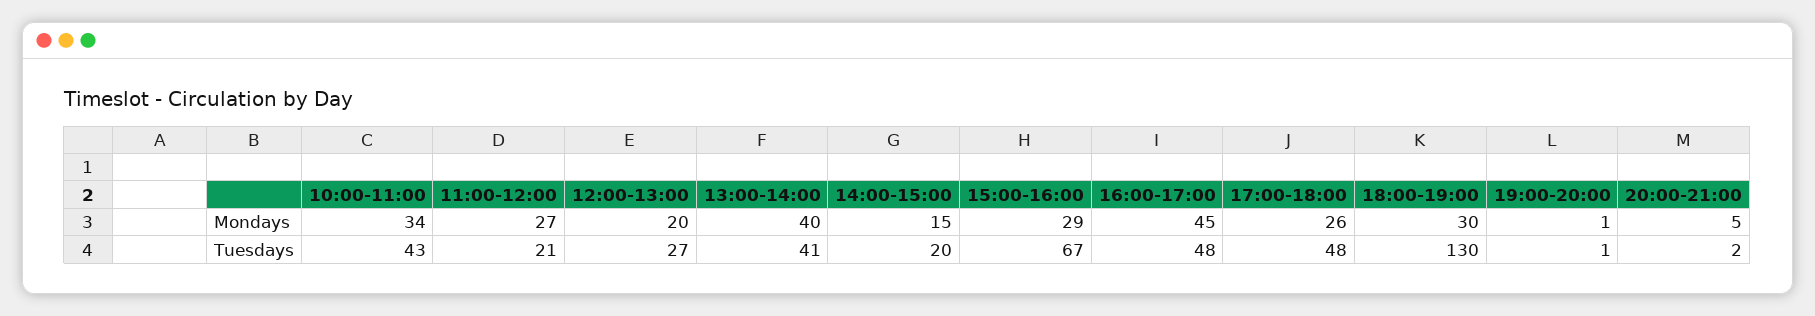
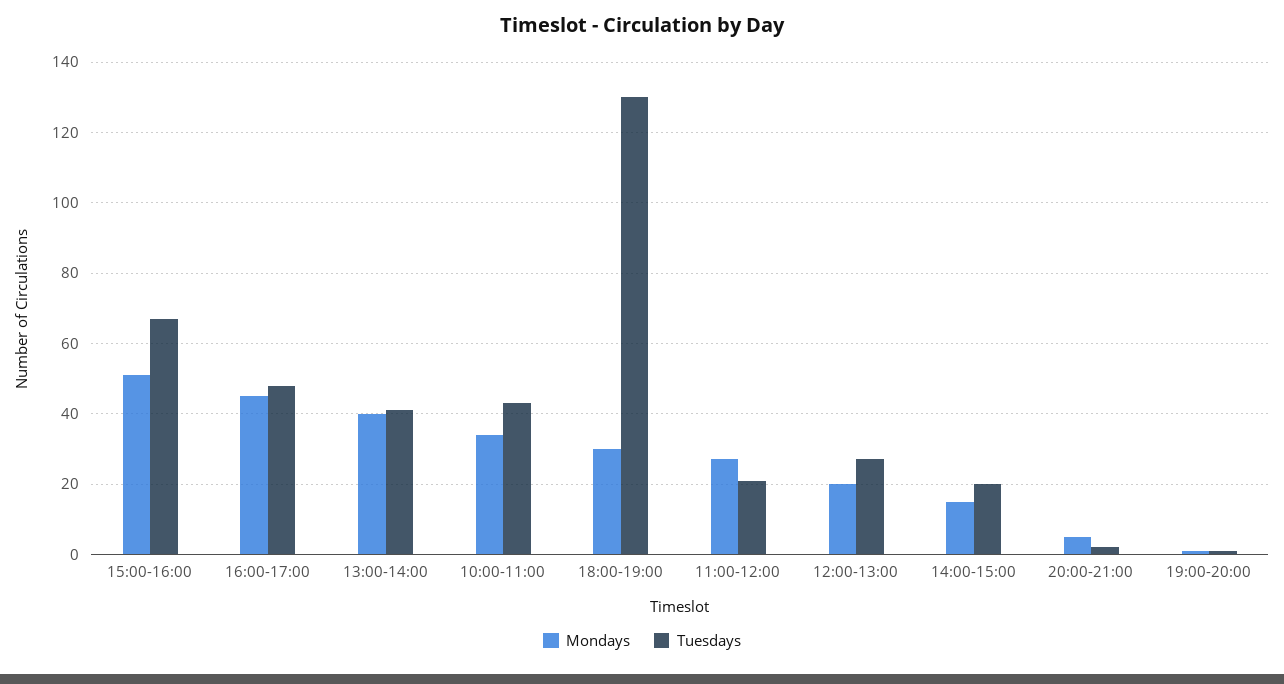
  {
    "Mondays": {
      "10:00-11:00": 34,
      "11:00-12:00": 27,
      "12:00-13:00": 20,
      "13:00-14:00": 40,
      "14:00-15:00": 15,
-     "15:00-16:00": 29,
+     "15:00-16:00": 50,
      "16:00-17:00": 45,
-     "17:00-18:00": 26,
      "18:00-19:00": 30,
      "19:00-20:00": 1,
      "20:00-21:00": 5
    },
    "Tuesdays": {
      "10:00-11:00": 43,
      "11:00-12:00": 21,
      "12:00-13:00": 27,
      "13:00-14:00": 41,
      "14:00-15:00": 20,
      "15:00-16:00": 67,
      "16:00-17:00": 48,
-     "17:00-18:00": 48,
      "18:00-19:00": 130,
      "19:00-20:00": 1,
      "20:00-21:00": 2
    }
  }

